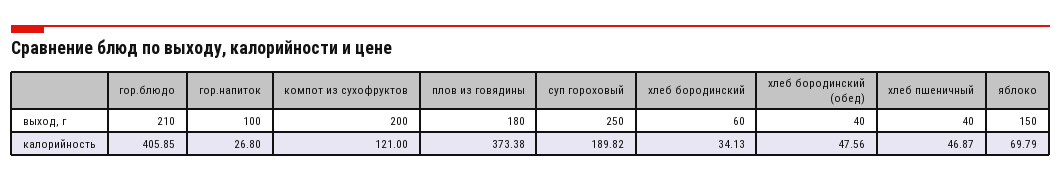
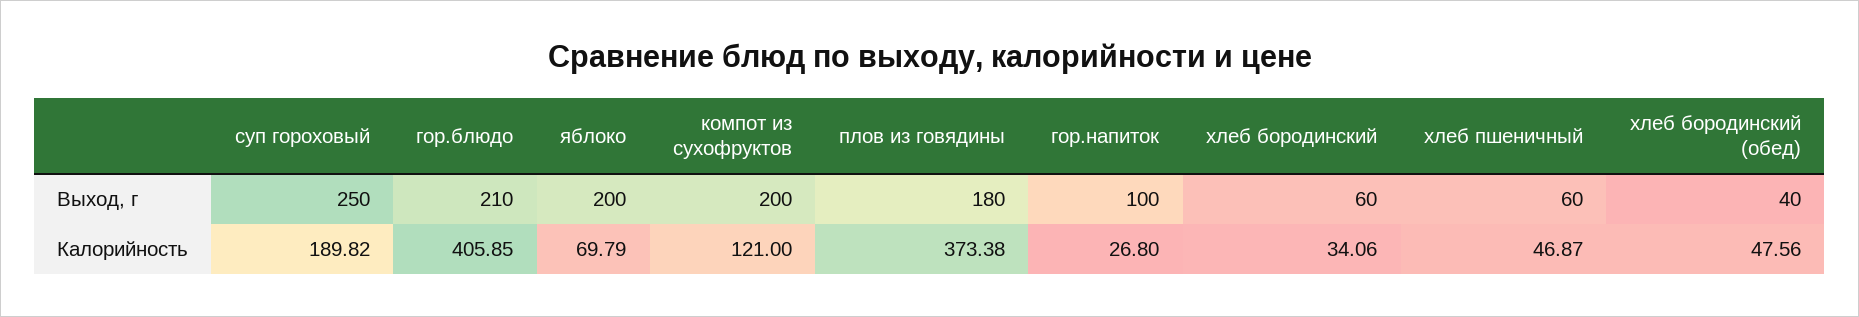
  {
    "гор.блюдо": {
      "выход, г": 210,
      "калорийность": 405.85
    },
    "гор.напиток": {
      "выход, г": 100,
      "калорийность": 26.8
    },
    "компот из сухофруктов": {
      "выход, г": 200,
      "калорийность": 121
    },
    "плов из говядины": {
      "выход, г": 180,
      "калорийность": 373.38
    },
    "суп гороховый": {
      "выход, г": 250,
      "калорийность": 189.82
    },
    "хлеб бородинский": {
      "выход, г": 60,
-     "калорийность": 34.13
+     "калорийность": 34.06
    },
    "хлеб бородинский (обед)": {
      "выход, г": 40,
      "калорийность": 47.56
    },
    "хлеб пшеничный": {
-     "выход, г": 40,
+     "выход, г": 60,
      "калорийность": 46.87
    },
    "яблоко": {
-     "выход, г": 150,
+     "выход, г": 200,
      "калорийность": 69.79
    }
  }

